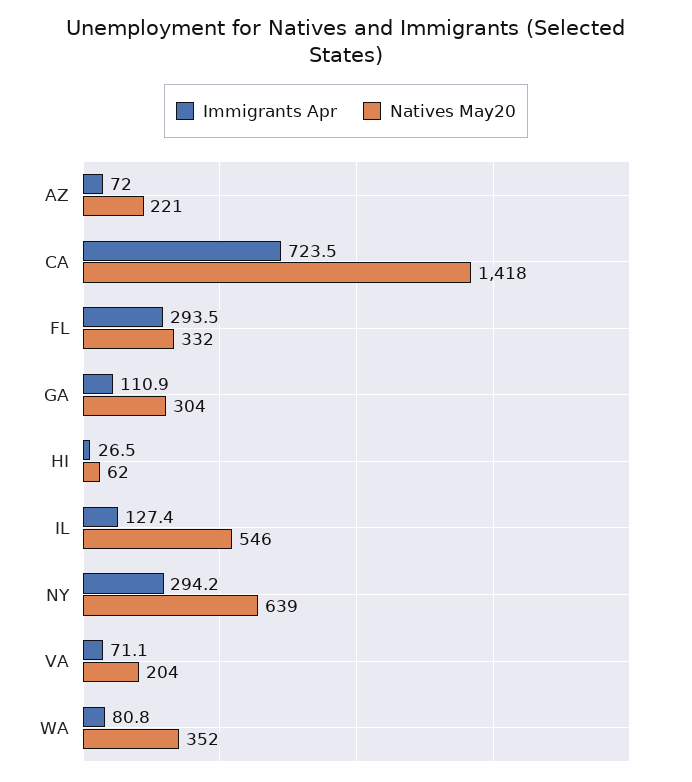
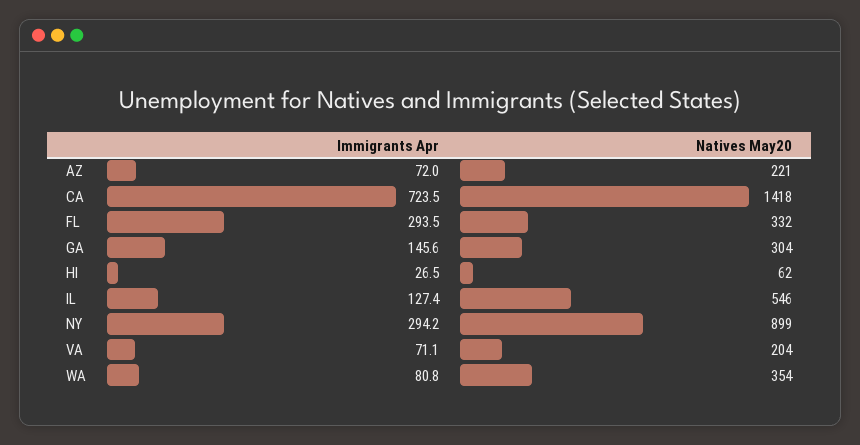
  {
    "Immigrants Apr": {
      "AZ": 72,
      "CA": 723.5,
      "FL": 293.5,
-     "GA": 110.9,
+     "GA": 145.6,
      "HI": 26.5,
      "IL": 127.4,
      "NY": 294.2,
      "VA": 71.1,
      "WA": 80.8
    },
    "Natives May20": {
      "AZ": 221,
      "CA": 1418,
      "FL": 332,
      "GA": 304,
      "HI": 62,
      "IL": 546,
-     "NY": 639,
+     "NY": 899,
      "VA": 204,
-     "WA": 352
+     "WA": 354
    }
  }

